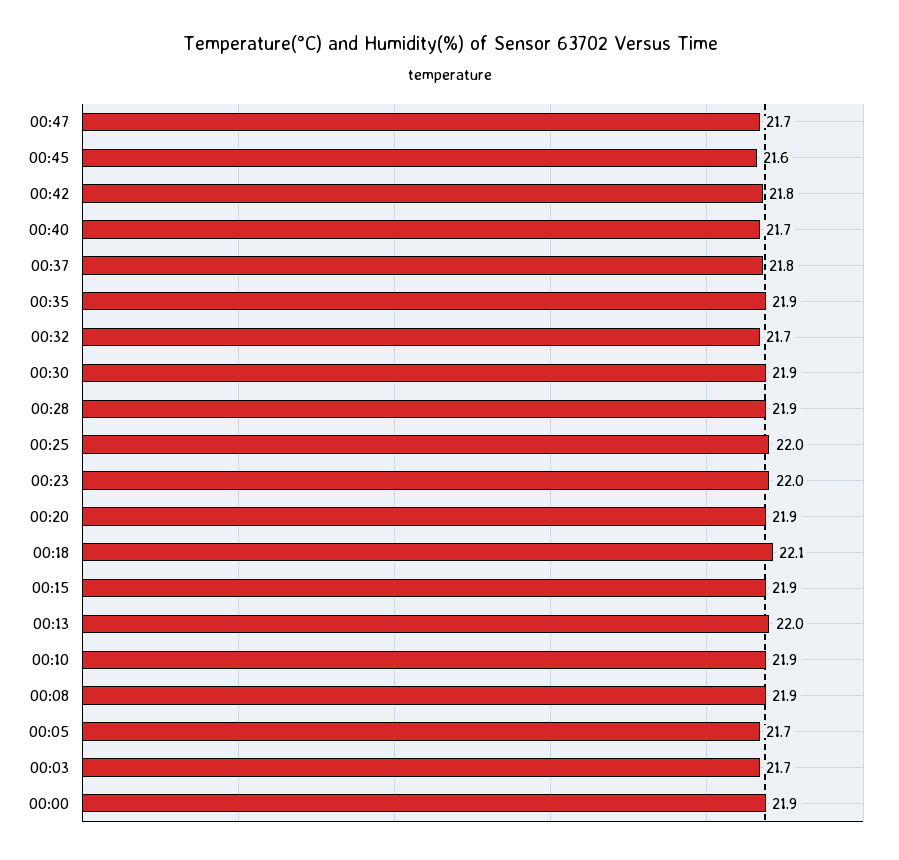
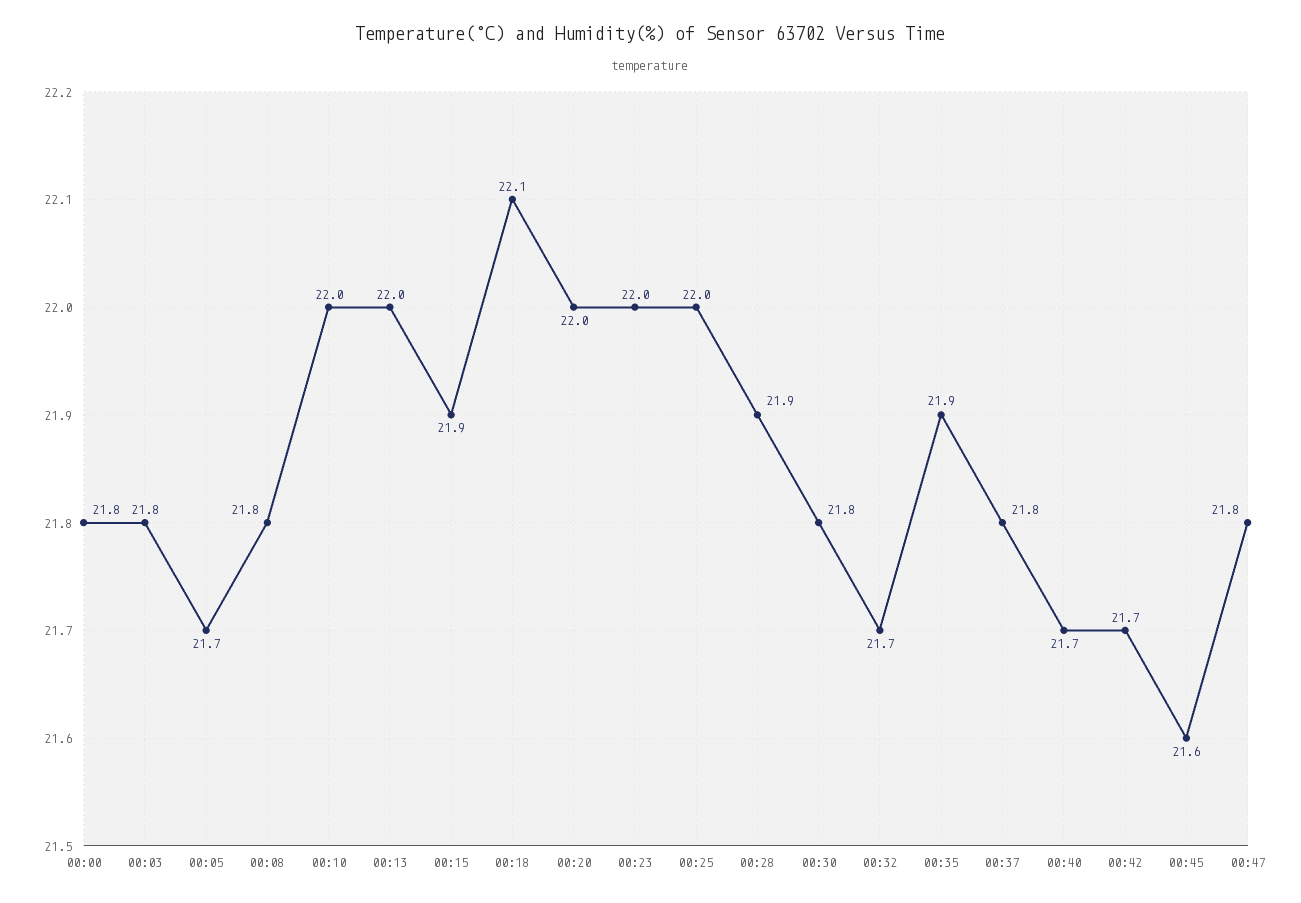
  {
-   "00:47": 21.7,
+   "00:47": 21.8,
    "00:45": 21.6,
-   "00:42": 21.8,
+   "00:42": 21.7,
    "00:40": 21.7,
    "00:37": 21.8,
    "00:35": 21.9,
    "00:32": 21.7,
-   "00:30": 21.9,
+   "00:30": 21.8,
    "00:28": 21.9,
    "00:25": 22,
    "00:23": 22,
-   "00:20": 21.9,
+   "00:20": 22,
    "00:18": 22.1,
    "00:15": 21.9,
    "00:13": 22,
-   "00:10": 21.9,
+   "00:10": 22,
-   "00:08": 21.9,
+   "00:08": 21.8,
    "00:05": 21.7,
-   "00:03": 21.7,
+   "00:03": 21.8,
-   "00:00": 21.9
+   "00:00": 21.8
  }

